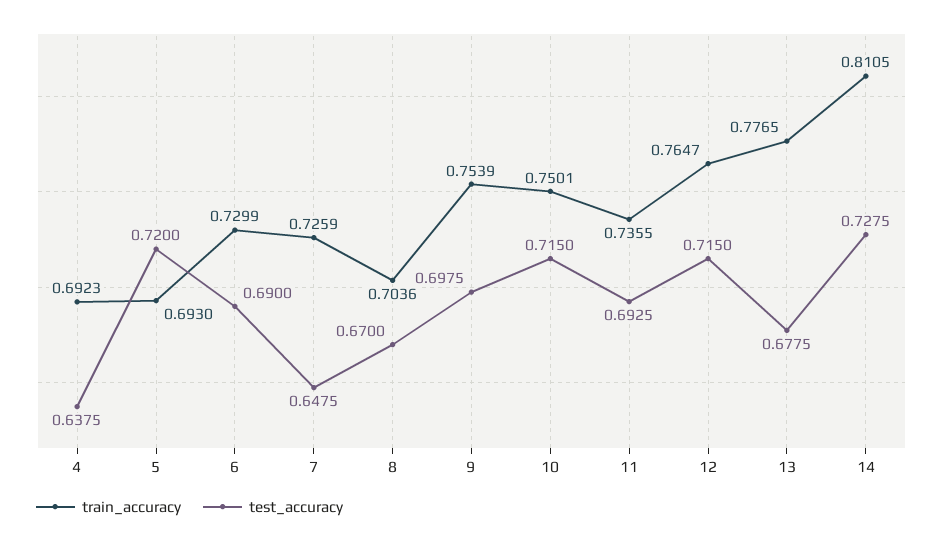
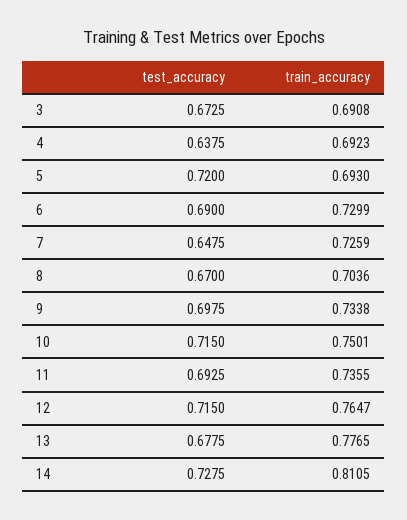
  {
    "train_accuracy": {
      "4": 0.6923,
      "5": 0.693,
      "6": 0.7299,
      "7": 0.7259,
      "8": 0.7036,
-     "9": 0.7539,
+     "9": 0.7338,
      "10": 0.7501,
      "11": 0.7355,
      "12": 0.7647,
      "13": 0.7765,
-     "14": 0.8105
+     "14": 0.8105,
+     "3": 0.6908
    },
    "test_accuracy": {
      "4": 0.6375,
      "5": 0.72,
      "6": 0.69,
      "7": 0.6475,
      "8": 0.67,
      "9": 0.6975,
      "10": 0.715,
      "11": 0.6925,
      "12": 0.715,
      "13": 0.6775,
-     "14": 0.7275
+     "14": 0.7275,
+     "3": 0.6725
    }
  }

